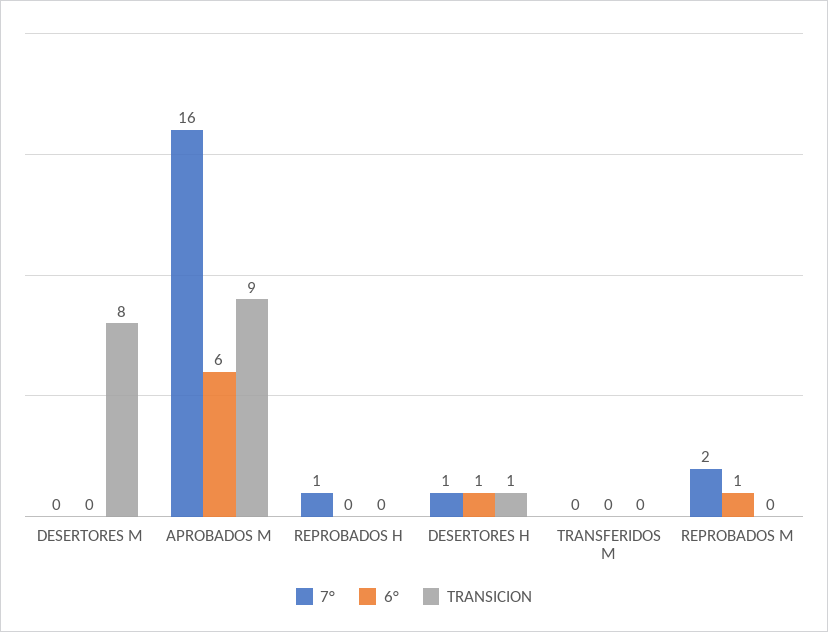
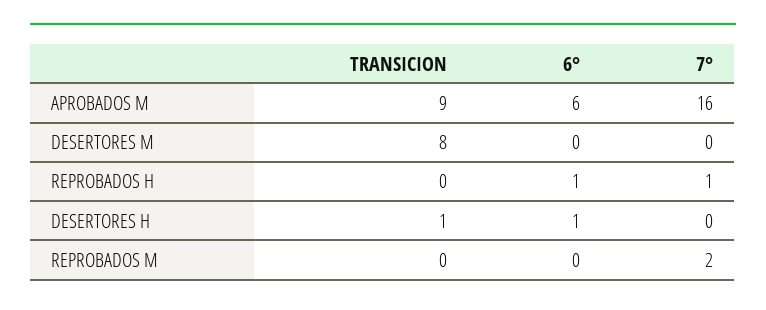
  {
    "7°": {
      "DESERTORES M": 0,
      "APROBADOS M": 16,
      "REPROBADOS H": 1,
-     "DESERTORES H": 1,
+     "DESERTORES H": 0,
-     "TRANSFERIDOS M": 0,
      "REPROBADOS M": 2
    },
    "6°": {
      "DESERTORES M": 0,
      "APROBADOS M": 6,
-     "REPROBADOS H": 0,
+     "REPROBADOS H": 1,
      "DESERTORES H": 1,
-     "TRANSFERIDOS M": 0,
-     "REPROBADOS M": 1
+     "REPROBADOS M": 0
    },
    "TRANSICION": {
      "DESERTORES M": 8,
      "APROBADOS M": 9,
      "REPROBADOS H": 0,
      "DESERTORES H": 1,
-     "TRANSFERIDOS M": 0,
      "REPROBADOS M": 0
    }
  }

